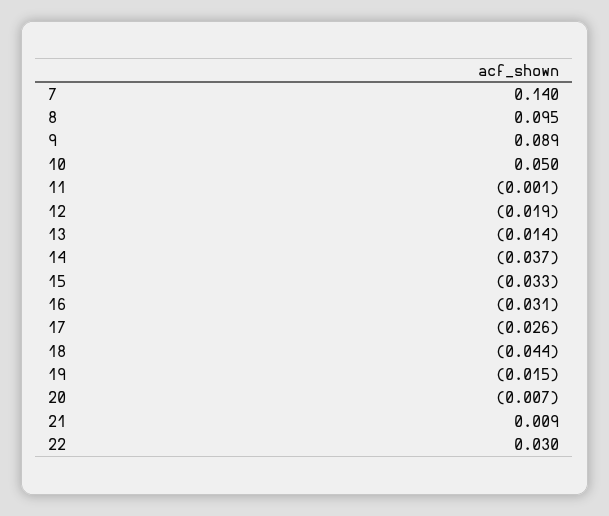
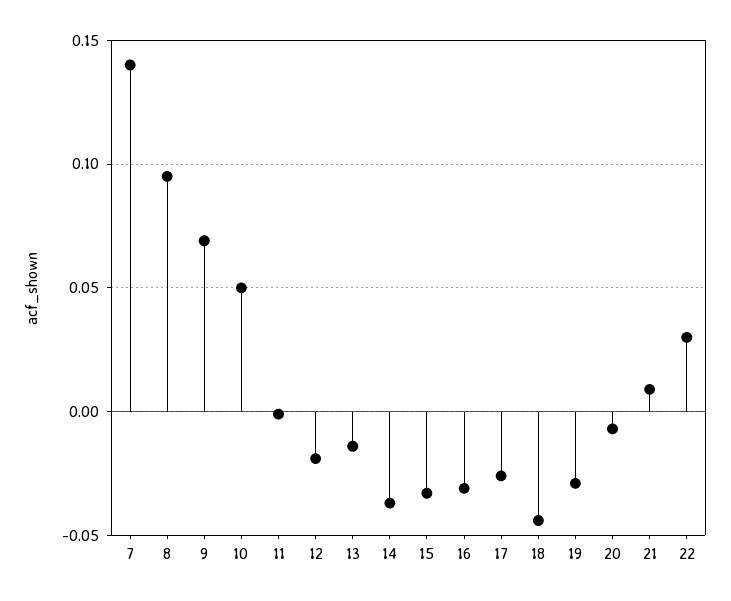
  {
    "7": 0.14,
    "8": 0.095,
-   "9": 0.089,
+   "9": 0.07,
    "10": 0.05,
    "11": -0.001,
    "12": -0.019,
    "13": -0.014,
    "14": -0.037,
    "15": -0.033,
    "16": -0.031,
    "17": -0.026,
    "18": -0.044,
-   "19": -0.015,
+   "19": -0.03,
    "20": -0.007,
    "21": 0.009,
    "22": 0.03
  }

